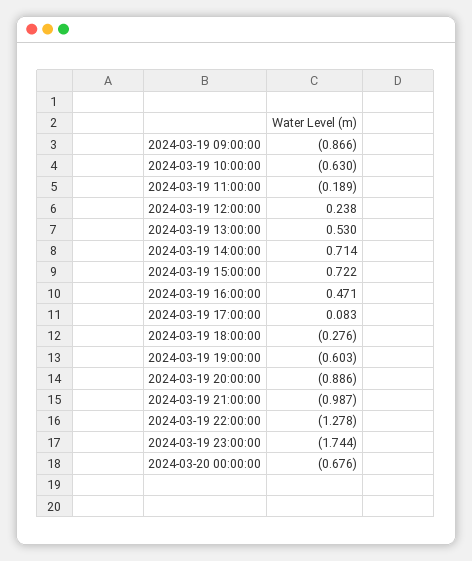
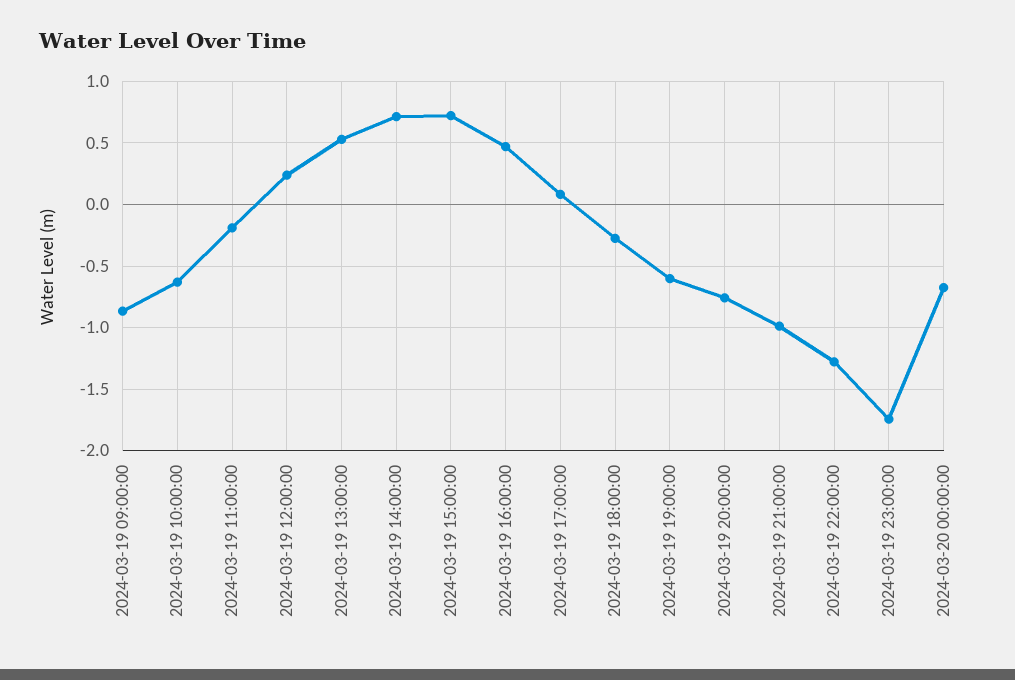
  {
    "2024-03-19 09:00:00": -0.866,
    "2024-03-19 10:00:00": -0.63,
    "2024-03-19 11:00:00": -0.189,
    "2024-03-19 12:00:00": 0.238,
    "2024-03-19 13:00:00": 0.53,
    "2024-03-19 14:00:00": 0.714,
    "2024-03-19 15:00:00": 0.722,
    "2024-03-19 16:00:00": 0.471,
    "2024-03-19 17:00:00": 0.083,
    "2024-03-19 18:00:00": -0.276,
    "2024-03-19 19:00:00": -0.603,
-   "2024-03-19 20:00:00": -0.886,
+   "2024-03-19 20:00:00": -0.75,
    "2024-03-19 21:00:00": -0.987,
    "2024-03-19 22:00:00": -1.278,
    "2024-03-19 23:00:00": -1.744,
    "2024-03-20 00:00:00": -0.676
  }

